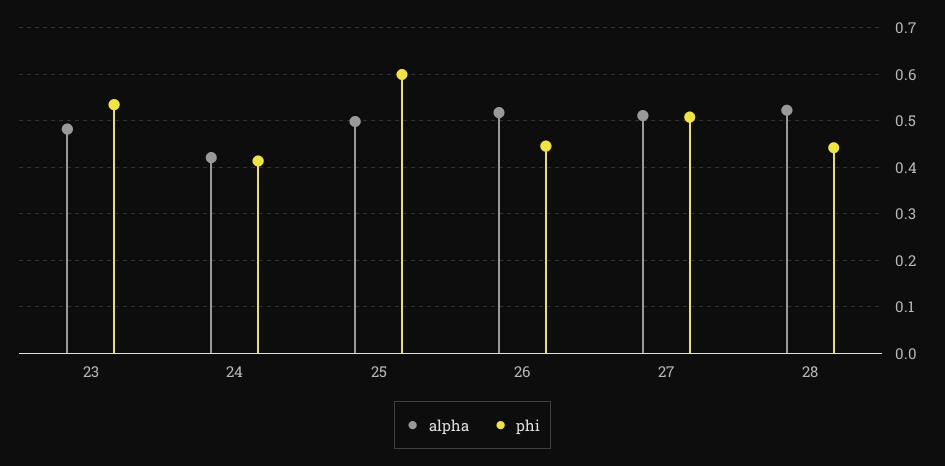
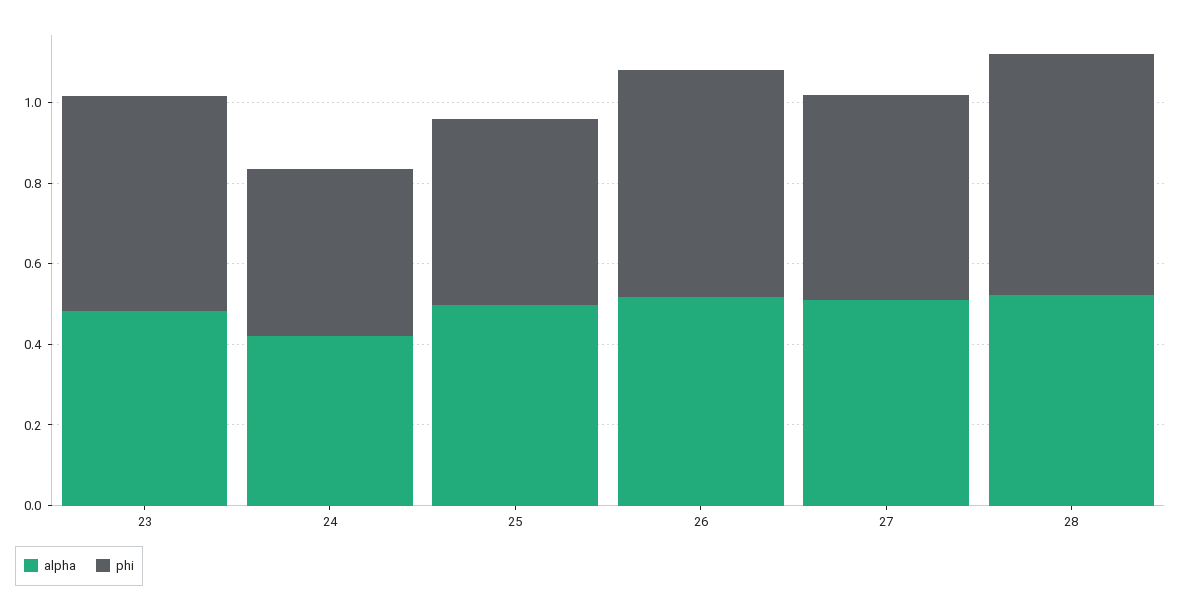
  {
    "alpha": {
      "23": 0.48,
      "24": 0.42,
      "25": 0.5,
      "26": 0.52,
      "27": 0.52,
      "28": 0.52
    },
    "phi": {
      "23": 0.54,
      "24": 0.42,
-     "25": 0.6,
+     "25": 0.45,
-     "26": 0.44,
+     "26": 0.55,
      "27": 0.5,
-     "28": 0.44
+     "28": 0.6
    }
  }

